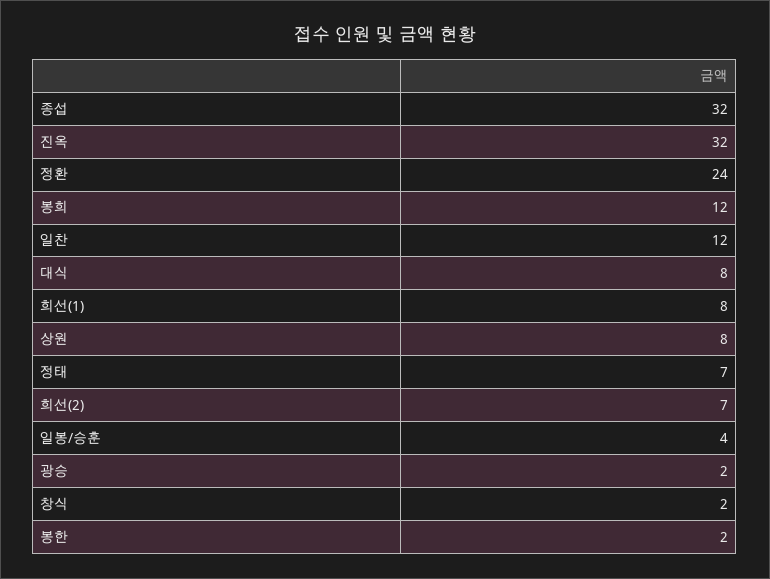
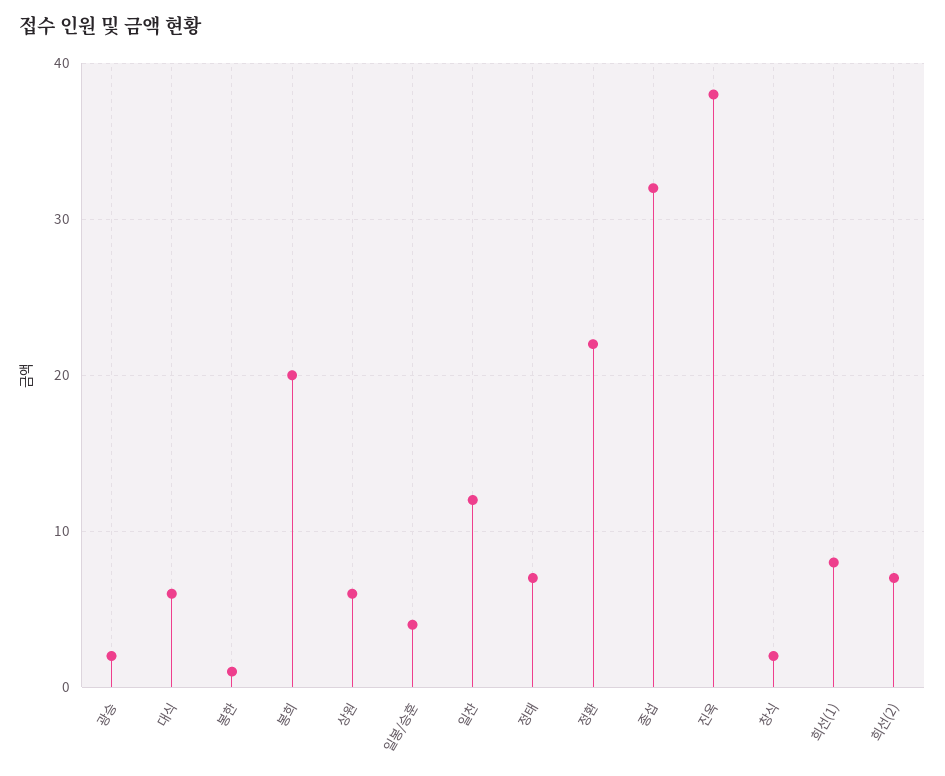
  {
    "종섭": 32,
-   "진옥": 32,
+   "진옥": 38,
-   "정환": 24,
+   "정환": 22,
-   "봉희": 12,
+   "봉희": 20,
    "일찬": 12,
-   "대식": 8,
+   "대식": 6,
    "희선(1)": 8,
-   "상원": 8,
+   "상원": 6,
    "정태": 7,
    "희선(2)": 7,
    "일봉/승훈": 4,
    "광승": 2,
    "창식": 2,
-   "봉한": 2
+   "봉한": 1
  }

